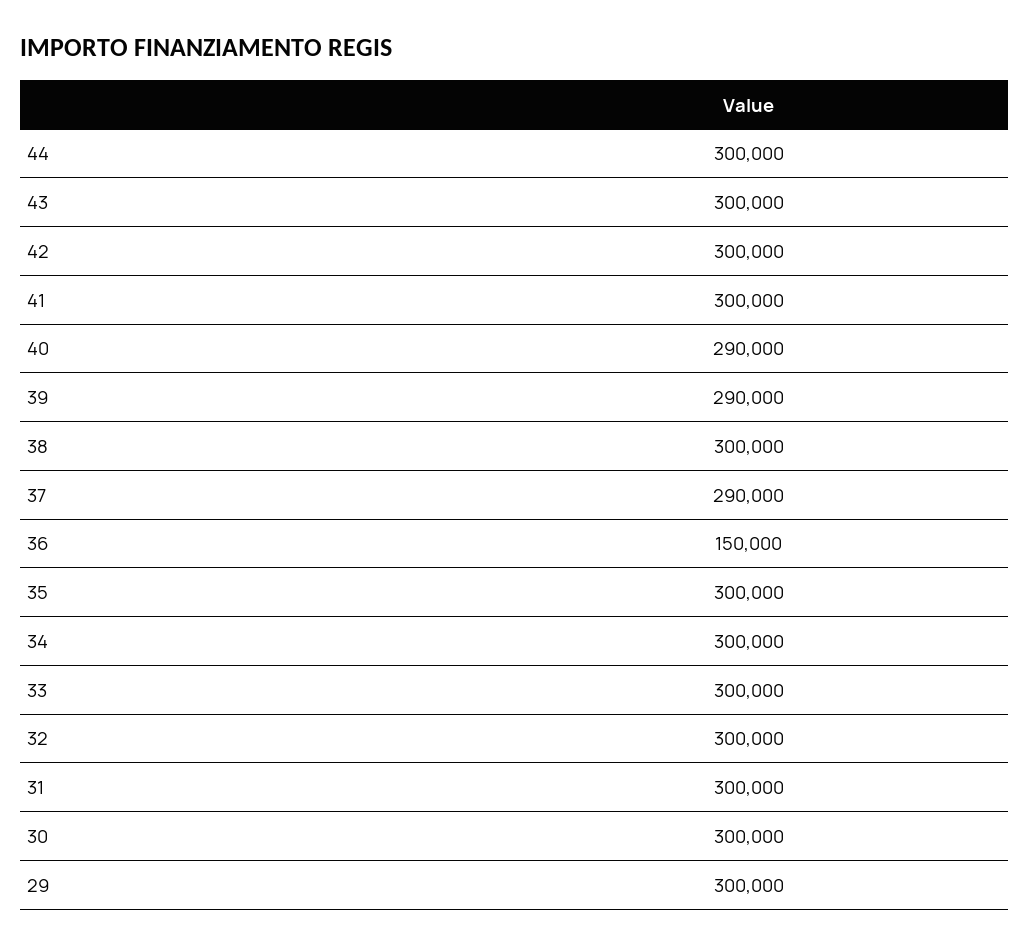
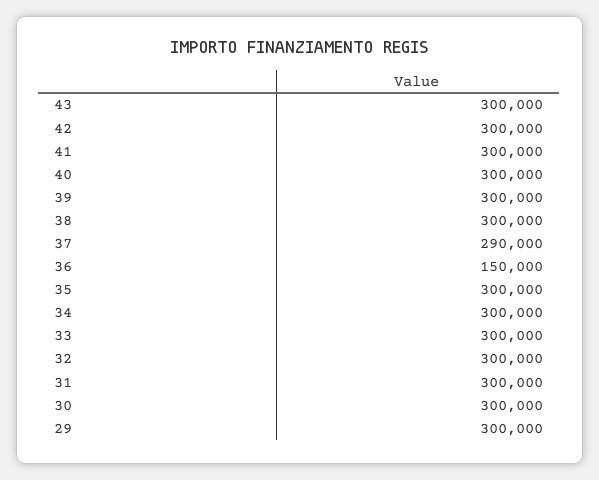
  {
-   "44": 300000,
    "43": 300000,
    "42": 300000,
    "41": 300000,
-   "40": 290000,
+   "40": 300000,
-   "39": 290000,
+   "39": 300000,
    "38": 300000,
    "37": 290000,
    "36": 150000,
    "35": 300000,
    "34": 300000,
    "33": 300000,
    "32": 300000,
    "31": 300000,
    "30": 300000,
    "29": 300000
  }

